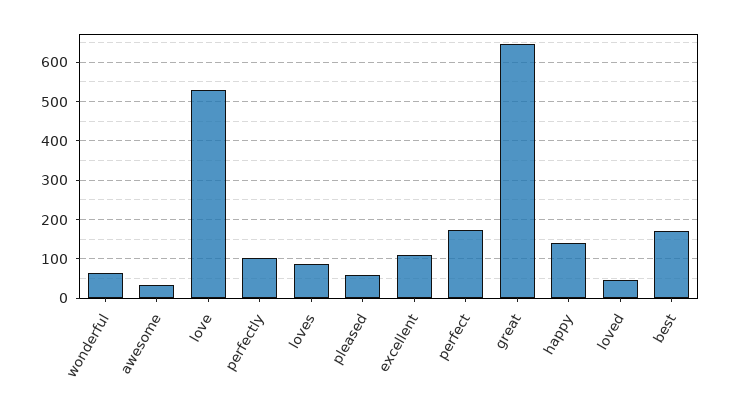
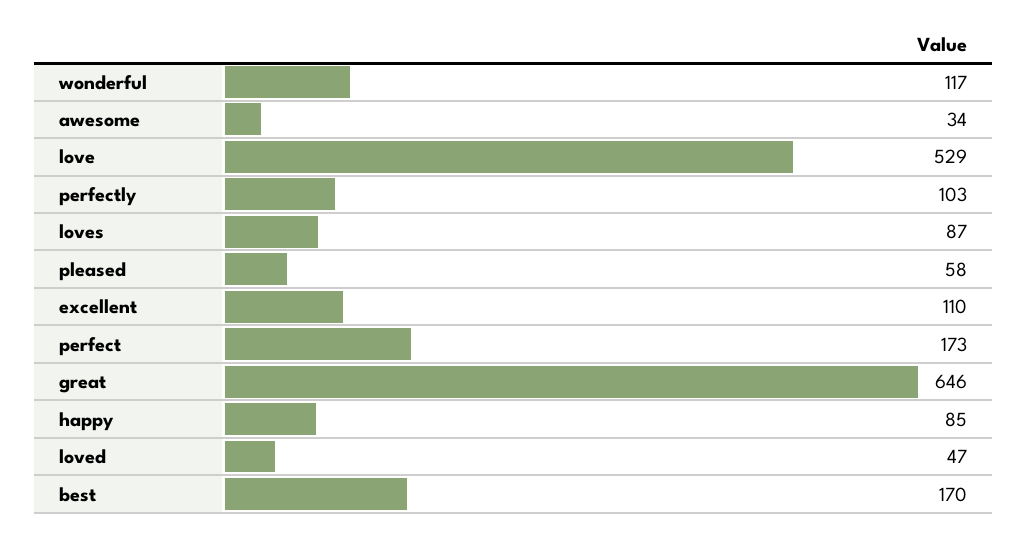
  {
-   "wonderful": 60,
+   "wonderful": 117,
    "awesome": 34,
    "love": 529,
    "perfectly": 103,
    "loves": 87,
    "pleased": 58,
    "excellent": 110,
    "perfect": 173,
    "great": 646,
-   "happy": 140,
+   "happy": 85,
    "loved": 47,
    "best": 170
  }

